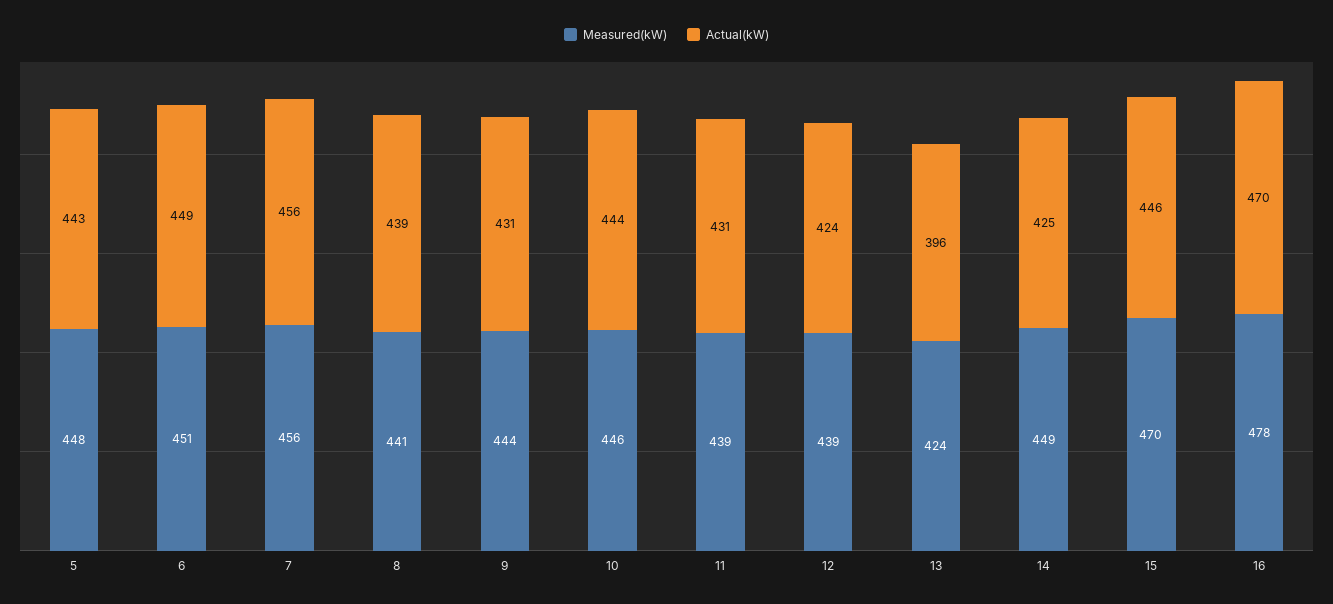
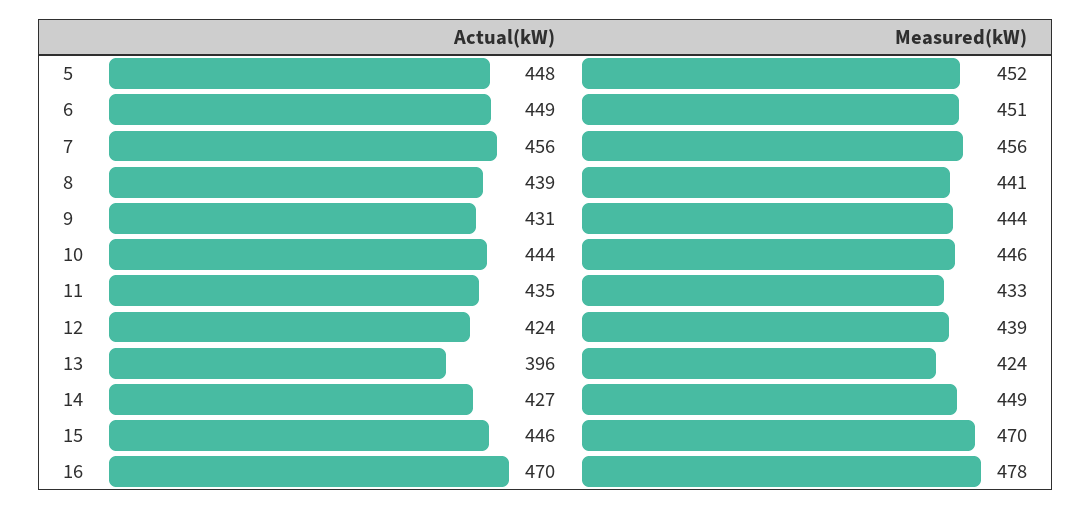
  {
    "Measured(kW)": {
-     "5": 448,
+     "5": 452,
      "6": 451,
      "7": 456,
      "8": 441,
      "9": 444,
      "10": 446,
-     "11": 439,
+     "11": 433,
      "12": 439,
      "13": 424,
      "14": 449,
      "15": 470,
      "16": 478
    },
    "Actual(kW)": {
-     "5": 443,
+     "5": 448,
      "6": 449,
      "7": 456,
      "8": 439,
      "9": 431,
      "10": 444,
-     "11": 431,
+     "11": 435,
      "12": 424,
      "13": 396,
-     "14": 425,
+     "14": 427,
      "15": 446,
      "16": 470
    }
  }

